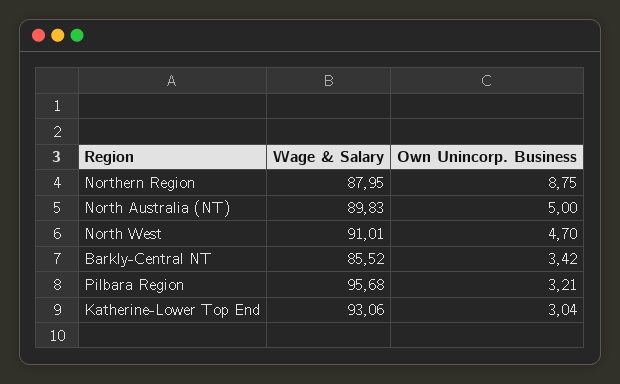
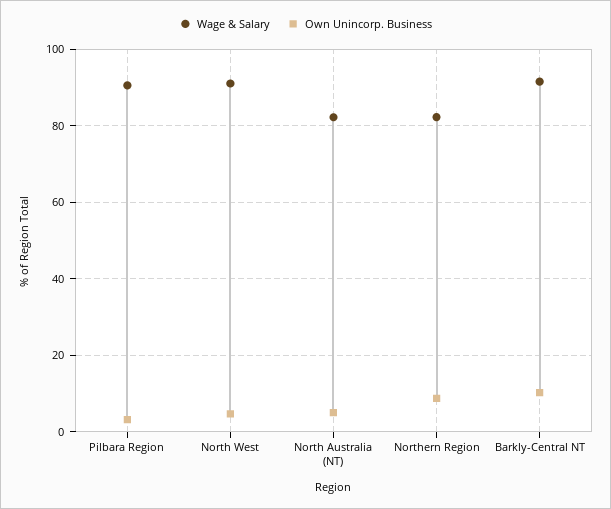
  {
    "Wage & Salary": {
-     "Northern Region": 87.95,
+     "Northern Region": 82,
-     "North Australia (NT)": 89.83,
+     "North Australia (NT)": 82,
      "North West": 91.01,
-     "Barkly-Central NT": 85.52,
+     "Barkly-Central NT": 92,
-     "Pilbara Region": 95.68,
+     "Pilbara Region": 90
-     "Katherine-Lower Top End": 93.06
    },
    "Own Unincorp. Business": {
      "Northern Region": 8.75,
      "North Australia (NT)": 5,
      "North West": 4.7,
-     "Barkly-Central NT": 3.42,
+     "Barkly-Central NT": 10,
-     "Pilbara Region": 3.21,
+     "Pilbara Region": 3.21
-     "Katherine-Lower Top End": 3.04
    }
  }

